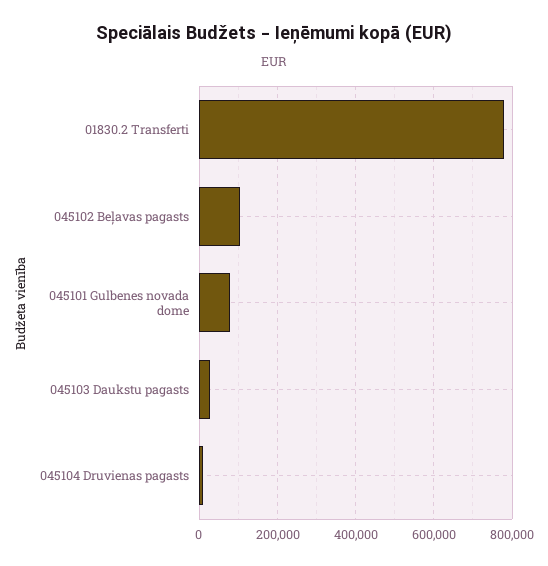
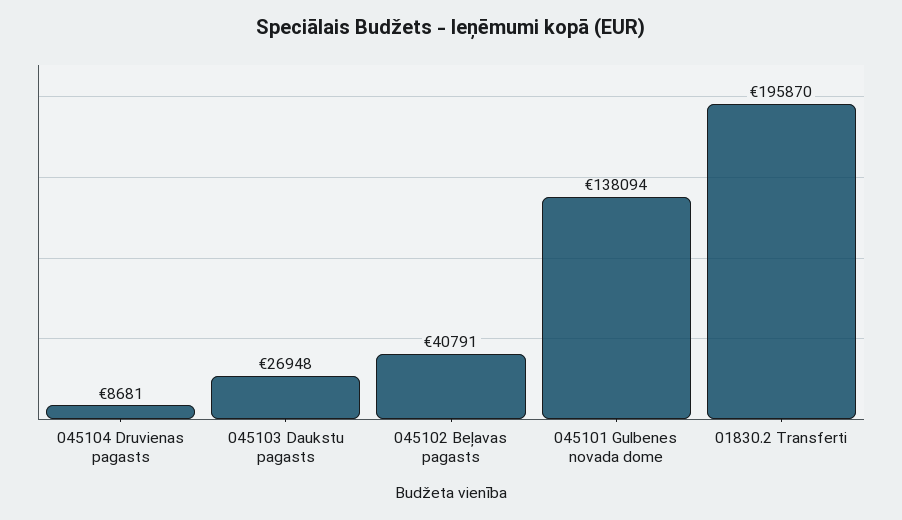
  {
-   "01830.2 Transferti": 780000,
+   "01830.2 Transferti": 195870,
-   "045102 Beļavas pagasts": 100000,
+   "045102 Beļavas pagasts": 40791,
-   "045101 Gulbenes novada dome": 80000,
+   "045101 Gulbenes novada dome": 138094,
    "045103 Daukstu pagasts": 26948,
    "045104 Druvienas pagasts": 8681
  }

